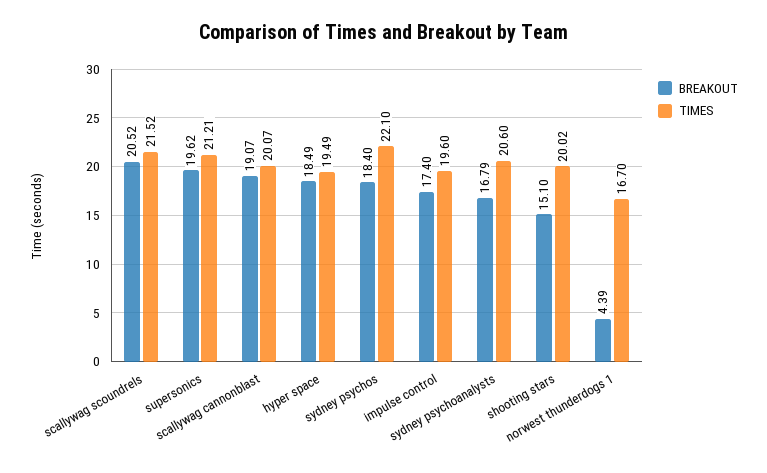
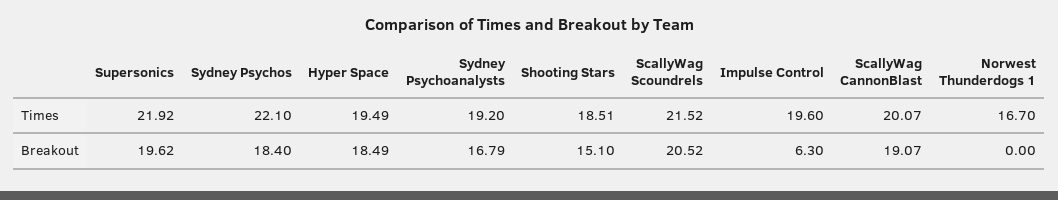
  {
    "BREAKOUT": {
      "scallywag scoundrels": 20.52,
      "supersonics": 19.62,
      "scallywag cannonblast": 19.07,
      "hyper space": 18.49,
      "sydney psychos": 18.4,
-     "impulse control": 17.4,
+     "impulse control": 6.3,
      "sydney psychoanalysts": 16.79,
      "shooting stars": 15.1,
-     "norwest thunderdogs 1": 4.39
+     "norwest thunderdogs 1": 0
    },
    "TIMES": {
      "scallywag scoundrels": 21.52,
-     "supersonics": 21.21,
+     "supersonics": 21.92,
      "scallywag cannonblast": 20.07,
      "hyper space": 19.49,
      "sydney psychos": 22.1,
      "impulse control": 19.6,
-     "sydney psychoanalysts": 20.6,
+     "sydney psychoanalysts": 19.2,
-     "shooting stars": 20.02,
+     "shooting stars": 18.51,
      "norwest thunderdogs 1": 16.7
    }
  }

